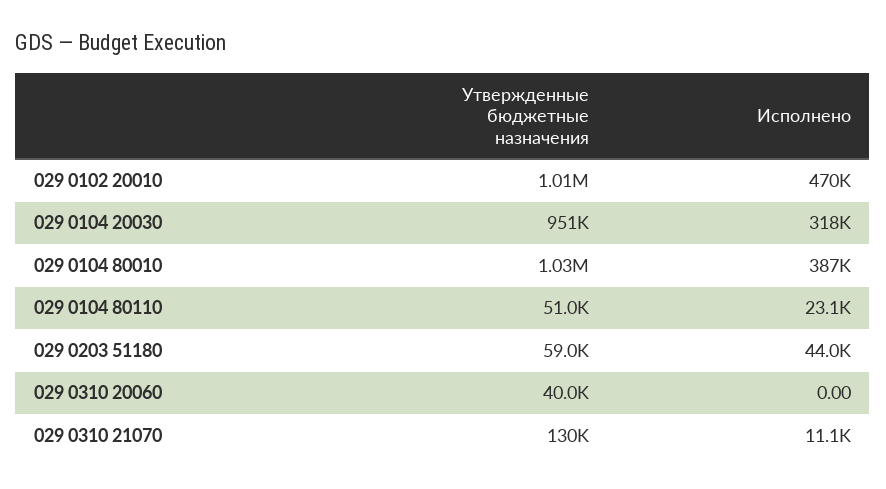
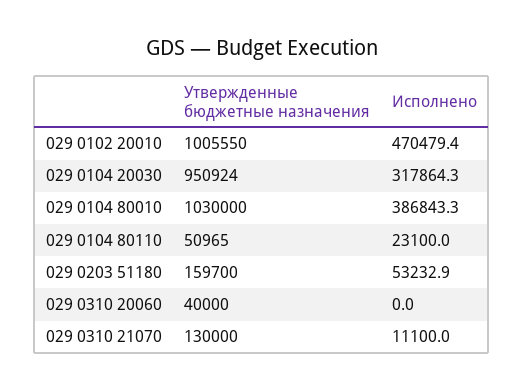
  {
    "Утвержденные бюджетные назначения": {
      "029 0102 20010": 1005550,
      "029 0104 20030": 950924,
      "029 0104 80010": 1030000,
      "029 0104 80110": 50965,
-     "029 0203 51180": 59000,
+     "029 0203 51180": 159700,
      "029 0310 20060": 40000,
      "029 0310 21070": 130000
    },
    "Исполнено": {
      "029 0102 20010": 470479.4,
      "029 0104 20030": 317864.3,
      "029 0104 80010": 386843.3,
      "029 0104 80110": 23100,
-     "029 0203 51180": 44000,
+     "029 0203 51180": 53232.9,
      "029 0310 20060": 0,
      "029 0310 21070": 11100
    }
  }

